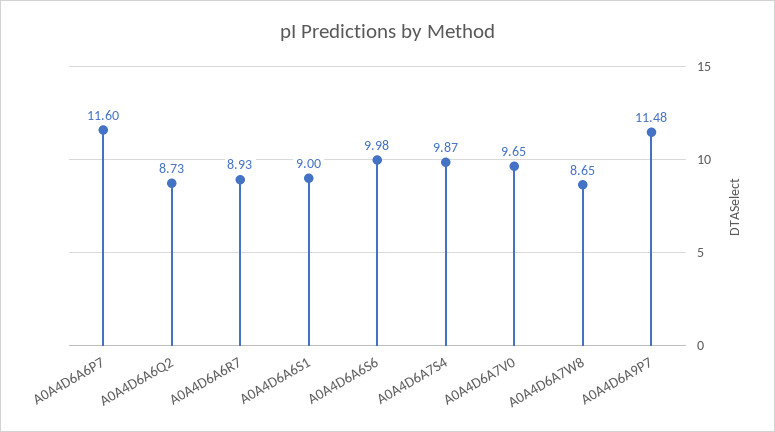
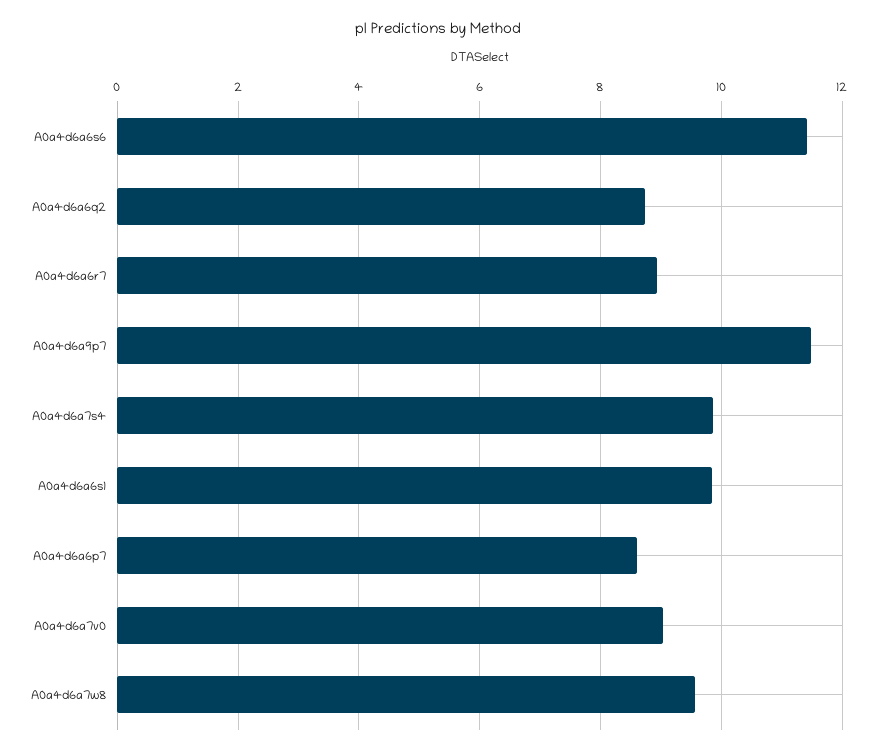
  {
-   "A0A4D6A6P7": 11.6,
+   "A0A4D6A6P7": 8.6,
    "A0A4D6A6Q2": 8.73,
    "A0A4D6A6R7": 8.93,
-   "A0A4D6A6S1": 9,
+   "A0A4D6A6S1": 9.8,
-   "A0A4D6A6S6": 9.98,
+   "A0A4D6A6S6": 11.4,
    "A0A4D6A7S4": 9.87,
-   "A0A4D6A7V0": 9.65,
+   "A0A4D6A7V0": 9,
-   "A0A4D6A7W8": 8.65,
+   "A0A4D6A7W8": 9.6,
    "A0A4D6A9P7": 11.48
  }

